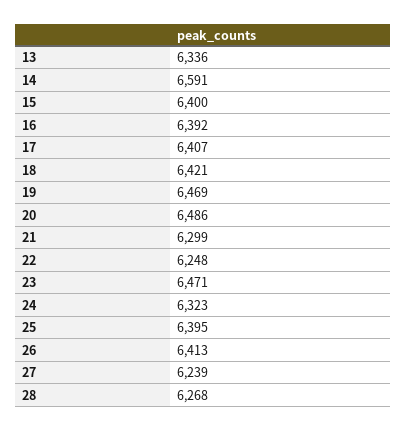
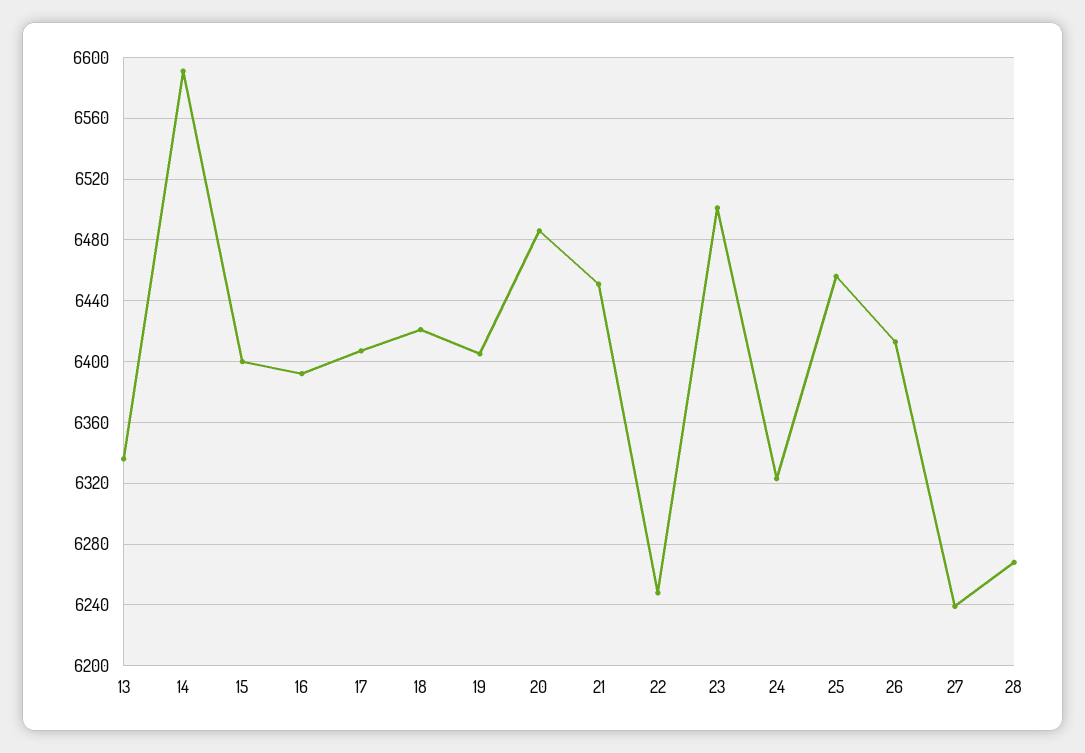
  {
    "13": 6336,
    "14": 6591,
    "15": 6400,
    "16": 6392,
    "17": 6407,
    "18": 6421,
-   "19": 6469,
+   "19": 6405,
    "20": 6486,
-   "21": 6299,
+   "21": 6450,
    "22": 6248,
-   "23": 6471,
+   "23": 6500,
    "24": 6323,
-   "25": 6395,
+   "25": 6455,
    "26": 6413,
    "27": 6239,
    "28": 6268
  }

